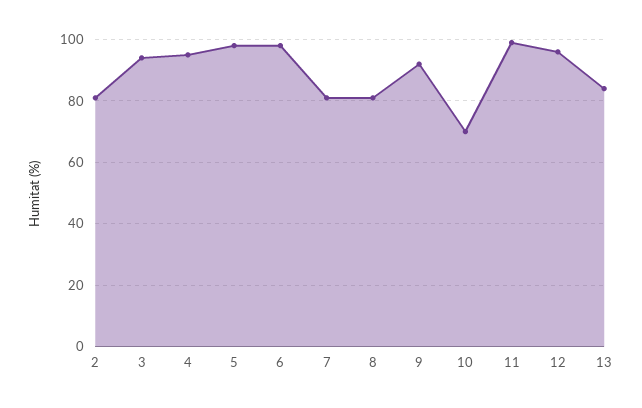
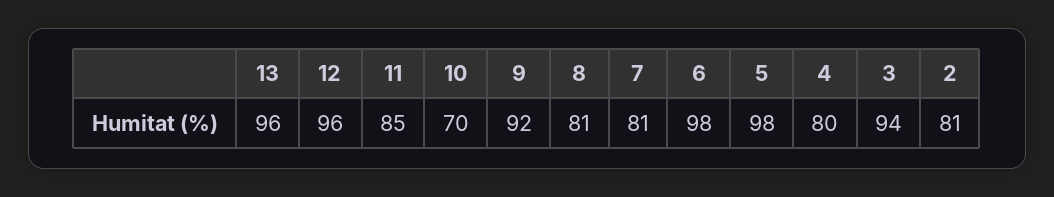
  {
    "2": 81,
    "3": 94,
-   "4": 95,
+   "4": 80,
    "5": 98,
    "6": 98,
    "7": 81,
    "8": 81,
    "9": 92,
    "10": 70,
-   "11": 100,
+   "11": 85,
    "12": 96,
-   "13": 85
+   "13": 96
  }

